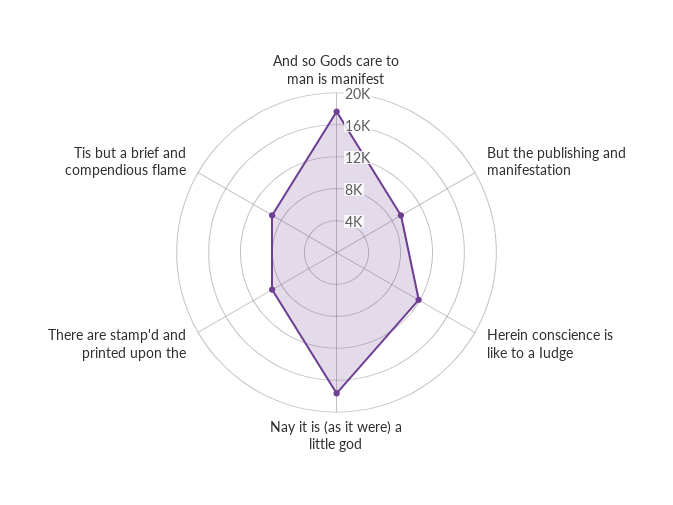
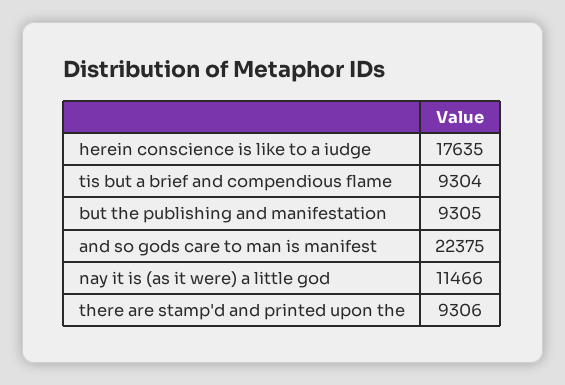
  {
-   "And so Gods care to man is manifest": 18000,
+   "And so Gods care to man is manifest": 22375,
    "But the publishing and manifestation": 9305,
-   "Herein conscience is like to a Iudge": 12000,
+   "Herein conscience is like to a Iudge": 17635,
-   "Nay it is (as it were) a little god": 18000,
+   "Nay it is (as it were) a little god": 11466,
    "There are stamp'd and printed upon the": 9306,
    "Tis but a brief and compendious flame": 9304
  }

